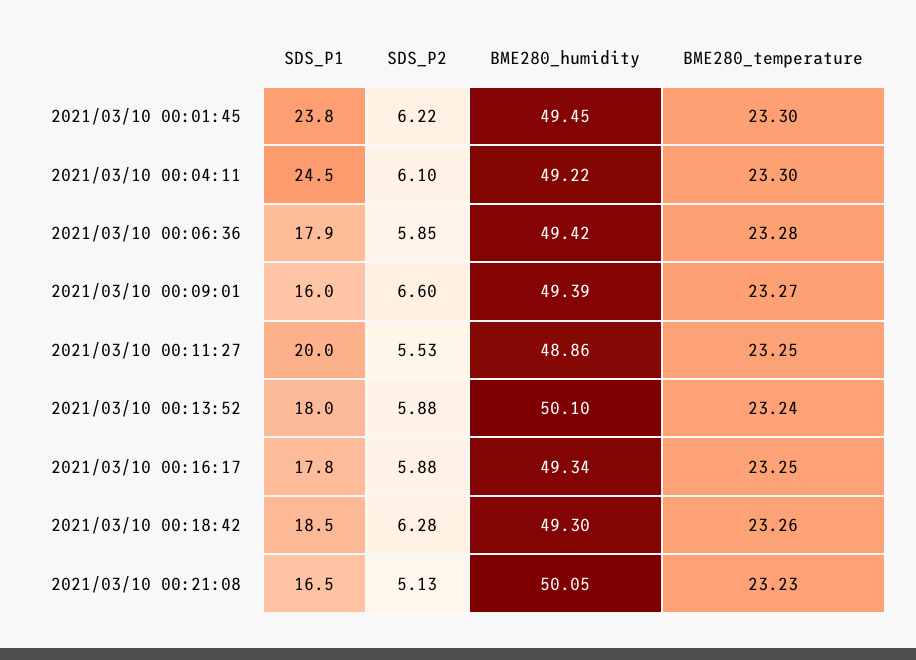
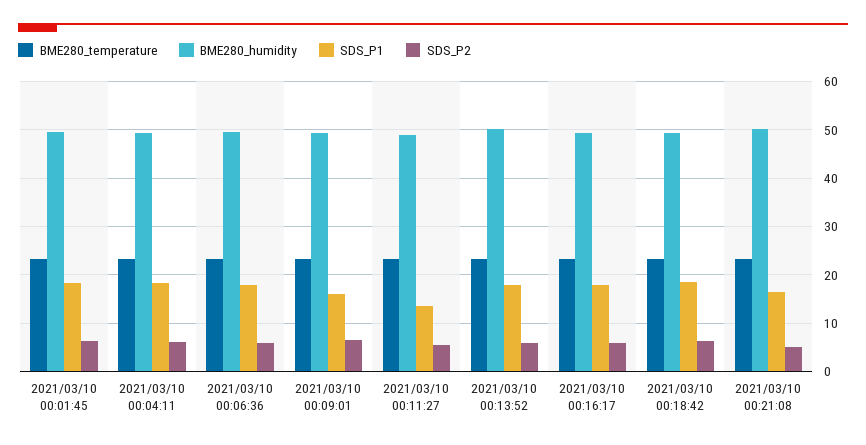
  {
    "SDS_P1": {
-     "2021/03/10 00:01:45": 23.8,
+     "2021/03/10 00:01:45": 18,
-     "2021/03/10 00:04:11": 24.5,
+     "2021/03/10 00:04:11": 18,
      "2021/03/10 00:06:36": 17.9,
      "2021/03/10 00:09:01": 16,
-     "2021/03/10 00:11:27": 20,
+     "2021/03/10 00:11:27": 14,
      "2021/03/10 00:13:52": 18,
      "2021/03/10 00:16:17": 17.8,
      "2021/03/10 00:18:42": 18.5,
      "2021/03/10 00:21:08": 16.5
    },
    "SDS_P2": {
      "2021/03/10 00:01:45": 6.22,
      "2021/03/10 00:04:11": 6.1,
      "2021/03/10 00:06:36": 5.85,
      "2021/03/10 00:09:01": 6.6,
      "2021/03/10 00:11:27": 5.53,
      "2021/03/10 00:13:52": 5.88,
      "2021/03/10 00:16:17": 5.88,
      "2021/03/10 00:18:42": 6.28,
      "2021/03/10 00:21:08": 5.13
    },
    "BME280_humidity": {
      "2021/03/10 00:01:45": 49.45,
      "2021/03/10 00:04:11": 49.22,
      "2021/03/10 00:06:36": 49.42,
      "2021/03/10 00:09:01": 49.39,
      "2021/03/10 00:11:27": 48.86,
      "2021/03/10 00:13:52": 50.1,
      "2021/03/10 00:16:17": 49.34,
      "2021/03/10 00:18:42": 49.3,
      "2021/03/10 00:21:08": 50.05
    },
    "BME280_temperature": {
      "2021/03/10 00:01:45": 23.3,
      "2021/03/10 00:04:11": 23.3,
      "2021/03/10 00:06:36": 23.28,
      "2021/03/10 00:09:01": 23.27,
      "2021/03/10 00:11:27": 23.25,
      "2021/03/10 00:13:52": 23.24,
      "2021/03/10 00:16:17": 23.25,
      "2021/03/10 00:18:42": 23.26,
      "2021/03/10 00:21:08": 23.23
    }
  }

